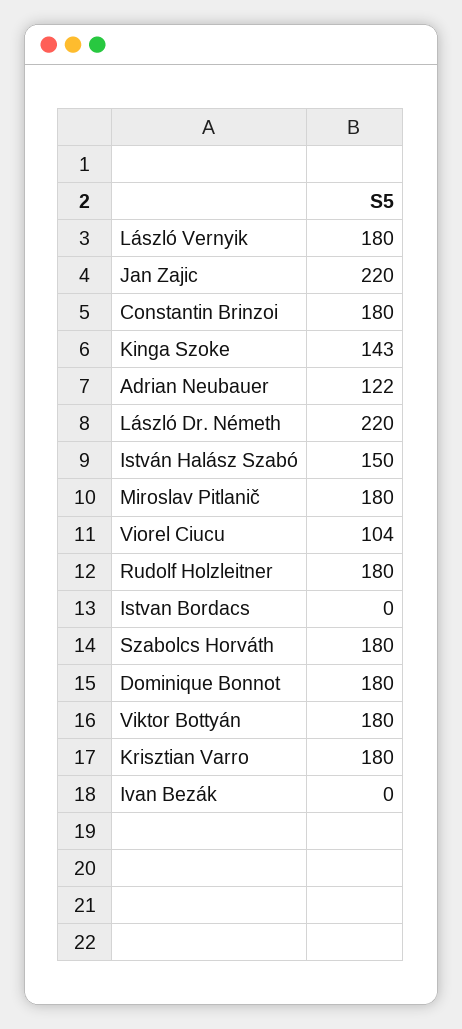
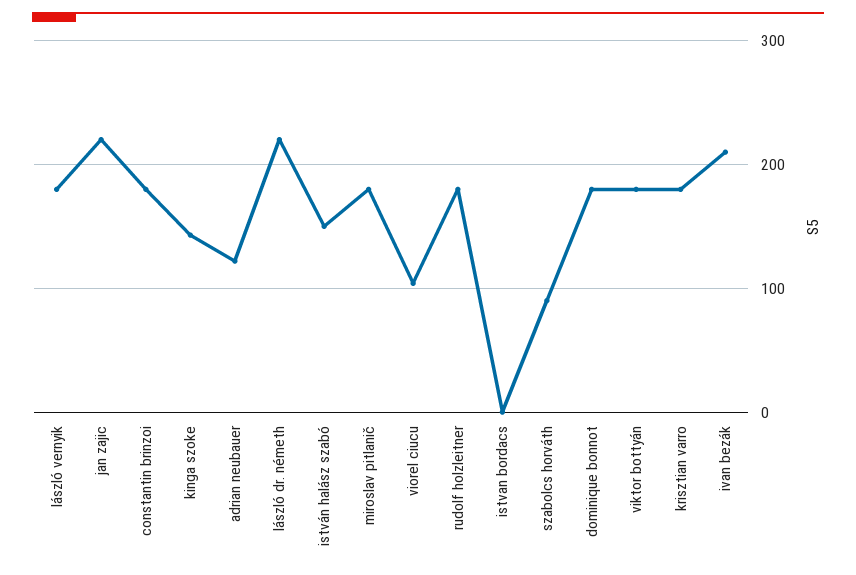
  {
    "László Vernyik": 180,
    "Jan Zajic": 220,
    "Constantin Brinzoi": 180,
    "Kinga Szoke": 143,
    "Adrian Neubauer": 122,
    "László Dr. Németh": 220,
    "István Halász Szabó": 150,
    "Miroslav Pitlanič": 180,
    "Viorel Ciucu": 104,
    "Rudolf Holzleitner": 180,
    "Istvan Bordacs": 0,
-   "Szabolcs Horváth": 180,
+   "Szabolcs Horváth": 90,
    "Dominique Bonnot": 180,
    "Viktor Bottyán": 180,
    "Krisztian Varro": 180,
-   "Ivan Bezák": 0
+   "Ivan Bezák": 210
  }

